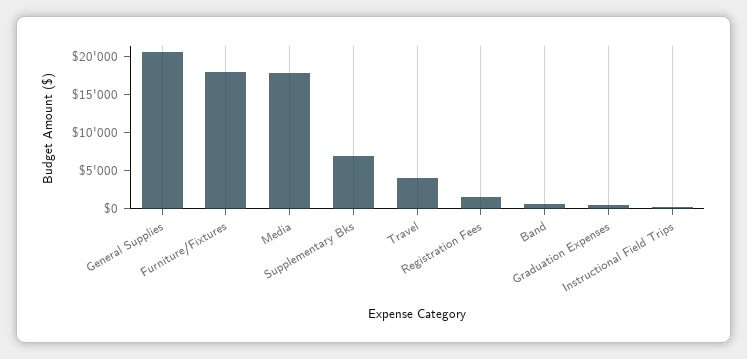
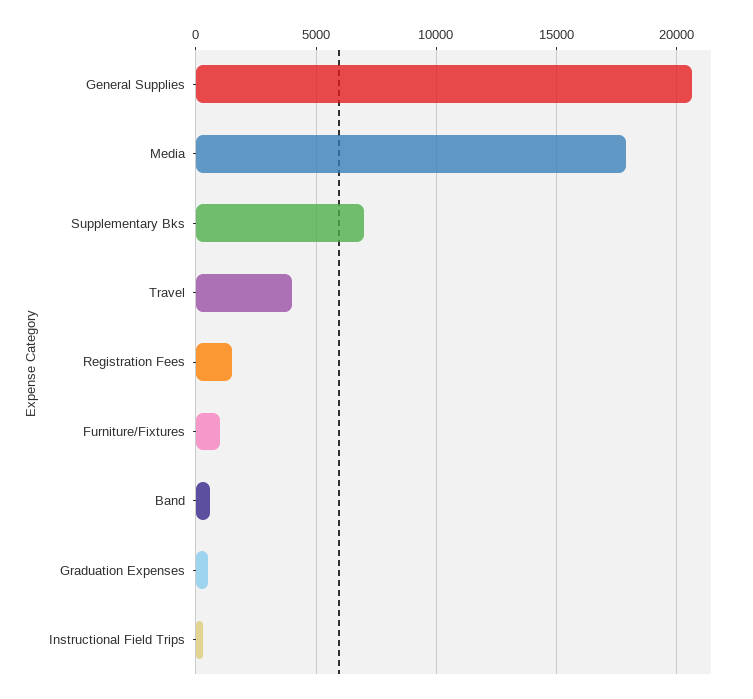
  {
    "General Supplies": 20500,
-   "Furniture/Fixtures": 17500,
+   "Furniture/Fixtures": 1000,
    "Media": 18000,
    "Supplementary Bks": 7000,
    "Travel": 4000,
    "Registration Fees": 1500,
    "Band": 500,
    "Graduation Expenses": 500,
    "Instructional Field Trips": 500
  }

